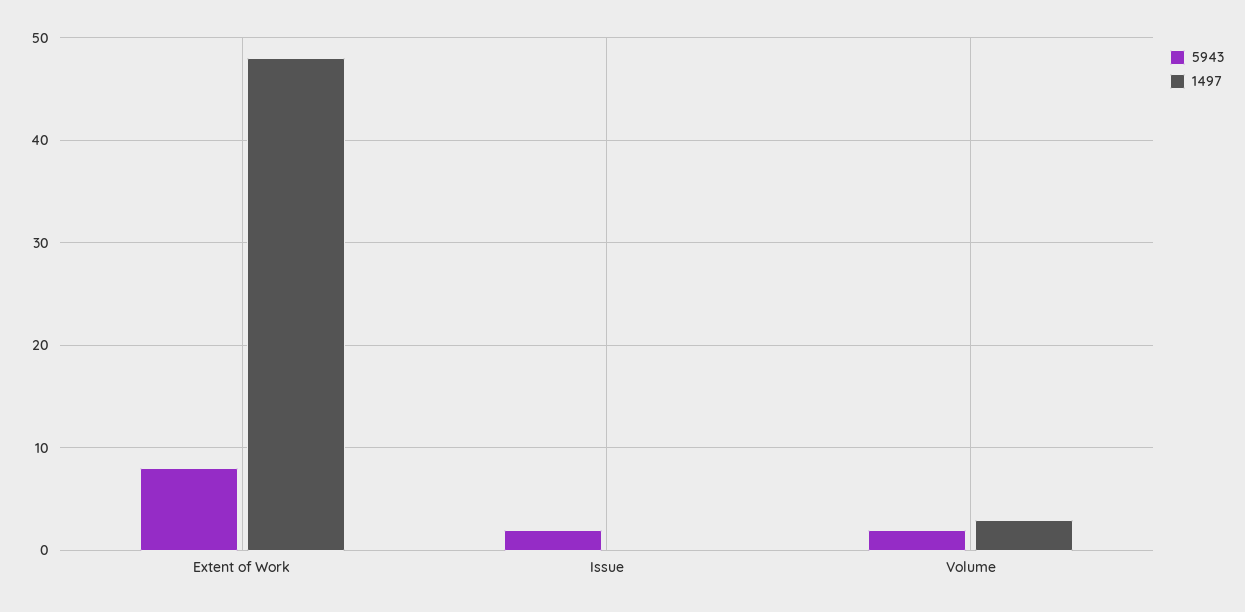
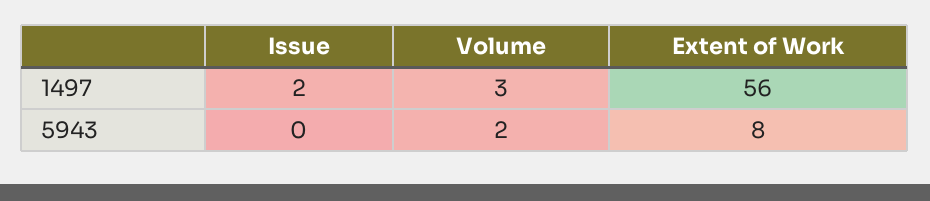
  {
    "5943": {
      "Extent of Work": 8,
-     "Issue": 2,
+     "Issue": 0,
      "Volume": 2
    },
    "1497": {
-     "Extent of Work": 48,
+     "Extent of Work": 56,
-     "Issue": 0,
+     "Issue": 2,
      "Volume": 3
    }
  }

